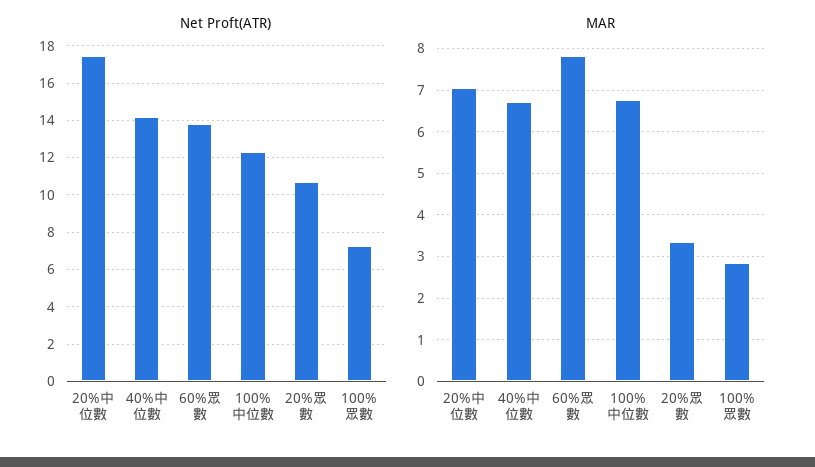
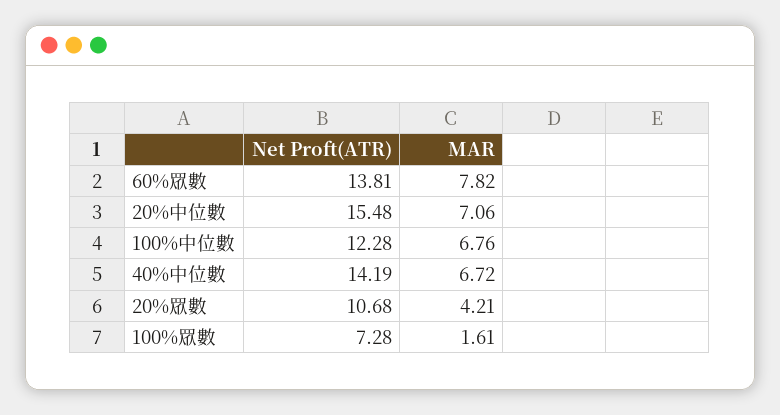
  {
    "Net Proft(ATR)": {
-     "20%中位數": 17.5,
+     "20%中位數": 15.48,
      "40%中位數": 14.19,
      "60%眾數": 13.81,
      "100%中位數": 12.28,
      "20%眾數": 10.68,
      "100%眾數": 7.28
    },
    "MAR": {
      "20%中位數": 7.06,
      "40%中位數": 6.72,
      "60%眾數": 7.82,
      "100%中位數": 6.76,
-     "20%眾數": 3.4,
+     "20%眾數": 4.21,
-     "100%眾數": 2.8
+     "100%眾數": 1.61
    }
  }

